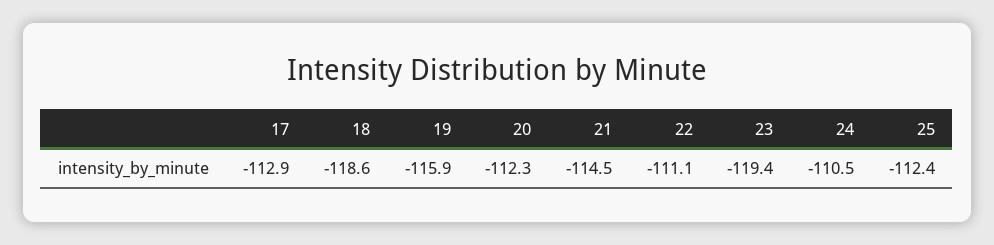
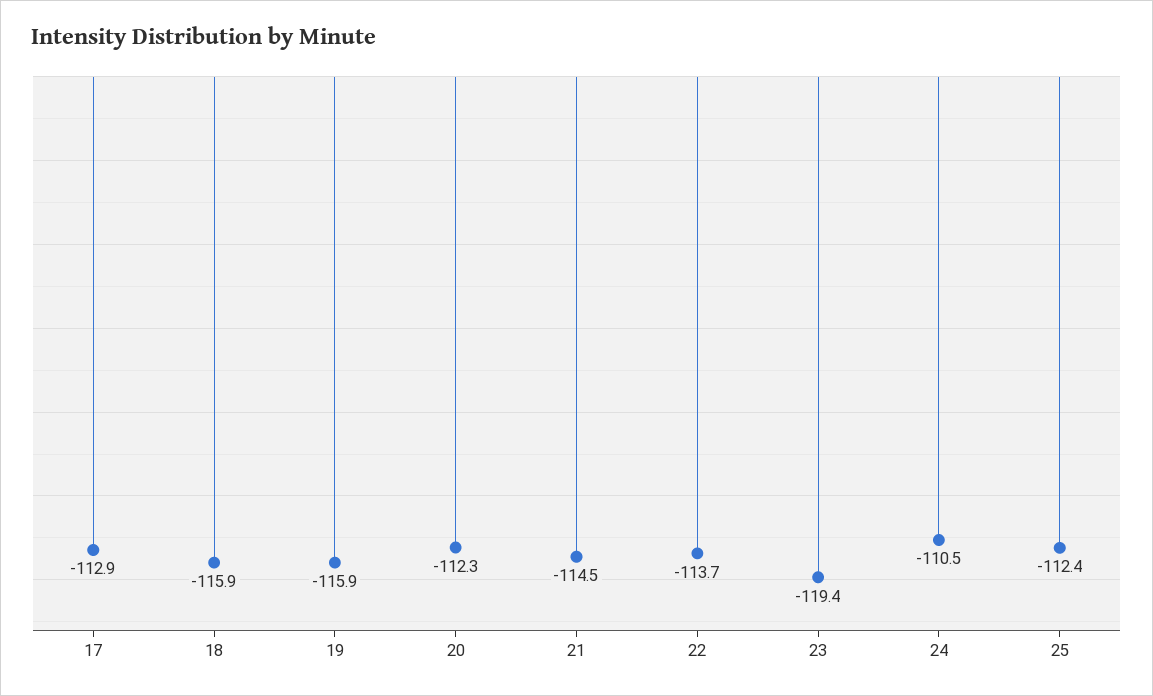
  {
    "17": -112.9,
-   "18": -118.6,
+   "18": -115.9,
    "19": -115.9,
    "20": -112.3,
    "21": -114.5,
-   "22": -111.1,
+   "22": -113.7,
    "23": -119.4,
    "24": -110.5,
    "25": -112.4
  }

